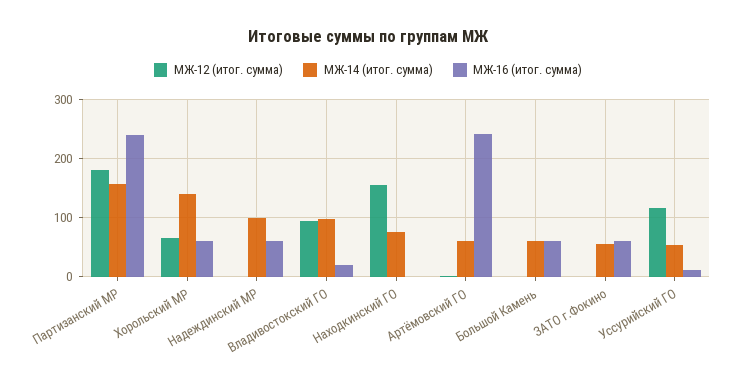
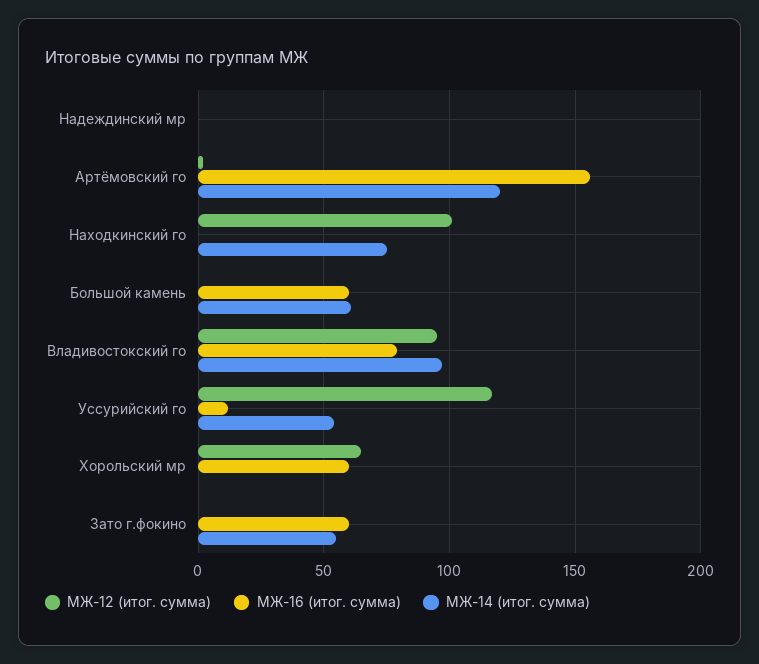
  {
    "МЖ-12 (итог. сумма)": {
-     "Партизанский МР": 180,
      "Хорольский МР": 65,
      "Надеждинский МР": 0,
      "Владивостокский ГО": 95,
-     "Находкинский ГО": 160,
+     "Находкинский ГО": 100,
      "Артёмовский ГО": 0,
      "Большой Камень": 0,
      "ЗАТО г.Фокино": 0,
      "Уссурийский ГО": 115
    },
    "МЖ-14 (итог. сумма)": {
-     "Партизанский МР": 160,
-     "Хорольский МР": 140,
+     "Хорольский МР": 0,
-     "Надеждинский МР": 100,
+     "Надеждинский МР": 0,
      "Владивостокский ГО": 95,
      "Находкинский ГО": 75,
-     "Артёмовский ГО": 60,
+     "Артёмовский ГО": 120,
      "Большой Камень": 60,
      "ЗАТО г.Фокино": 55,
      "Уссурийский ГО": 55
    },
    "МЖ-16 (итог. сумма)": {
-     "Партизанский МР": 240,
      "Хорольский МР": 60,
-     "Надеждинский МР": 60,
+     "Надеждинский МР": 0,
-     "Владивостокский ГО": 20,
+     "Владивостокский ГО": 80,
      "Находкинский ГО": 0,
-     "Артёмовский ГО": 240,
+     "Артёмовский ГО": 155,
      "Большой Камень": 60,
      "ЗАТО г.Фокино": 60,
      "Уссурийский ГО": 10
    }
  }

